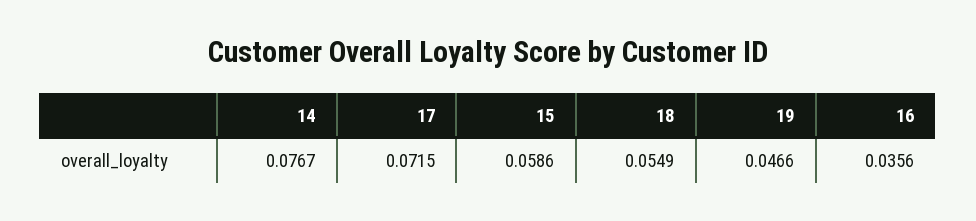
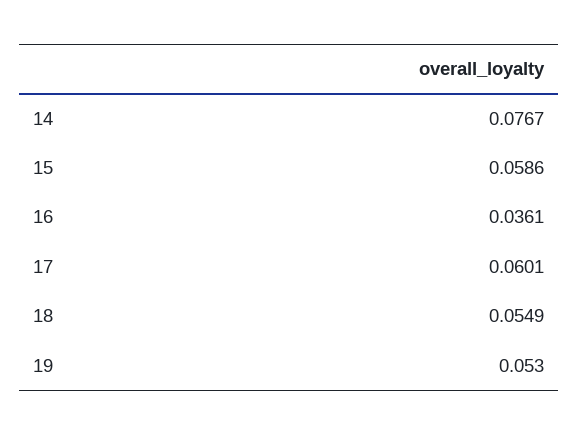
  {
    "14": 0.0767,
-   "17": 0.0715,
+   "17": 0.0601,
    "15": 0.0586,
    "18": 0.0549,
-   "19": 0.0466,
+   "19": 0.053,
-   "16": 0.0356
+   "16": 0.0361
  }

